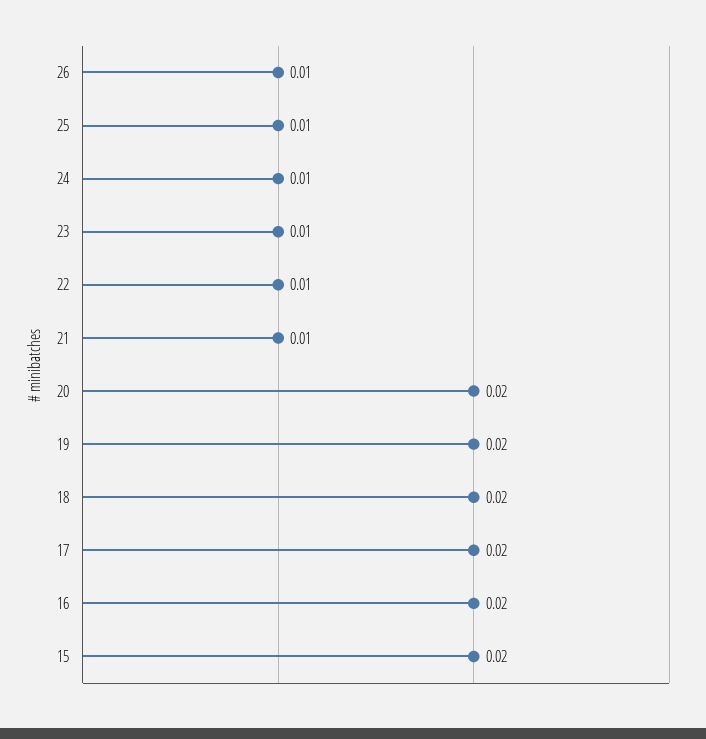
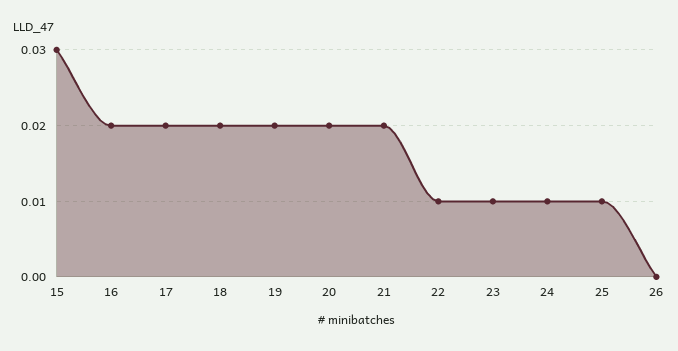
  {
-   "26": 0.01,
+   "26": 0,
    "25": 0.01,
    "24": 0.01,
    "23": 0.01,
    "22": 0.01,
-   "21": 0.01,
+   "21": 0.02,
    "20": 0.02,
    "19": 0.02,
    "18": 0.02,
    "17": 0.02,
    "16": 0.02,
-   "15": 0.02
+   "15": 0.03
  }

